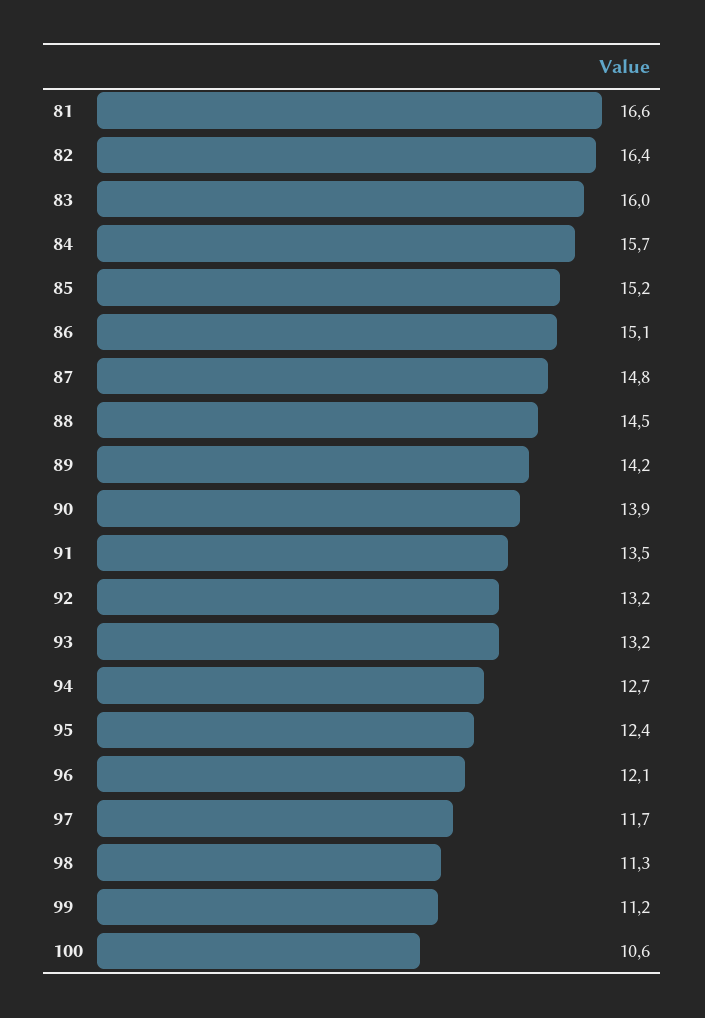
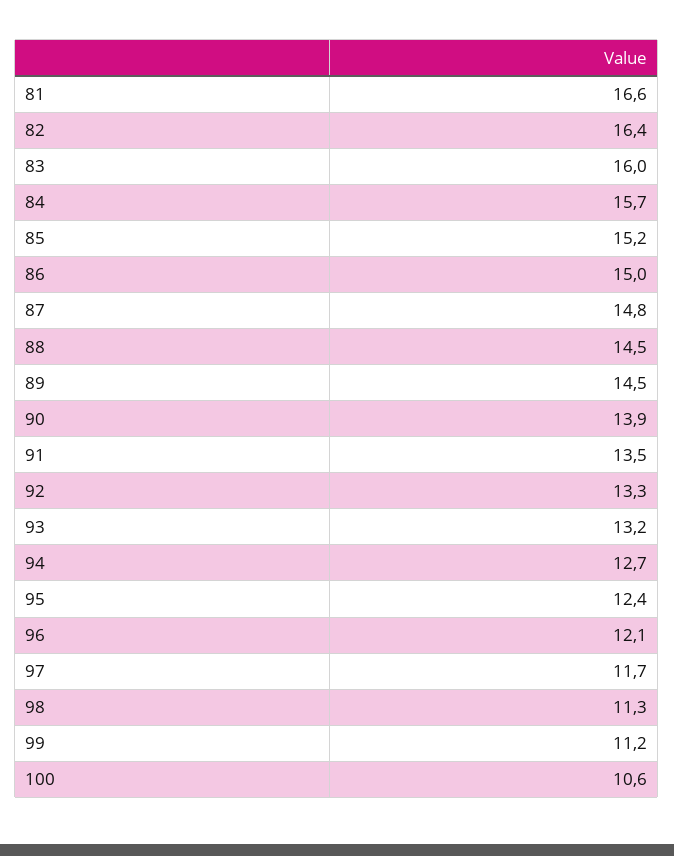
  {
    "81": 16.6,
    "82": 16.4,
    "83": 16,
    "84": 15.7,
    "85": 15.2,
-   "86": 15.1,
+   "86": 15,
    "87": 14.8,
    "88": 14.5,
-   "89": 14.2,
+   "89": 14.5,
    "90": 13.9,
    "91": 13.5,
-   "92": 13.2,
+   "92": 13.3,
    "93": 13.2,
    "94": 12.7,
    "95": 12.4,
    "96": 12.1,
    "97": 11.7,
    "98": 11.3,
    "99": 11.2,
    "100": 10.6
  }

